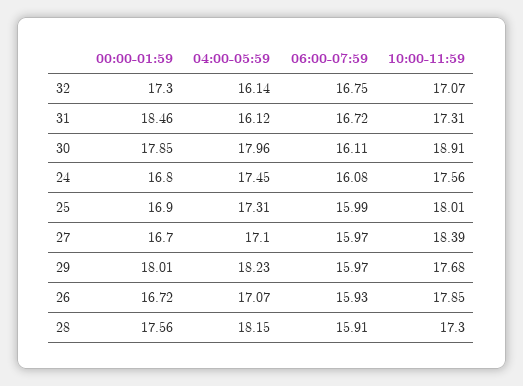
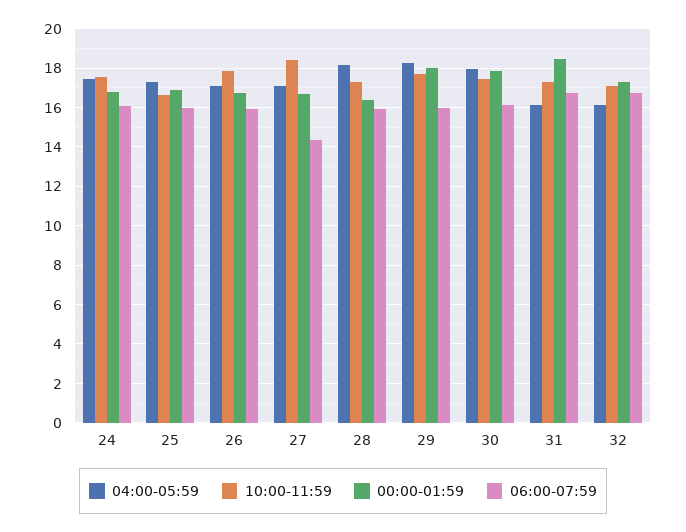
  {
    "00:00-01:59": {
      "32": 17.3,
      "31": 18.46,
      "30": 17.85,
      "24": 16.8,
      "25": 16.9,
      "27": 16.7,
      "29": 18.01,
      "26": 16.72,
-     "28": 17.56
+     "28": 16.5
    },
    "04:00-05:59": {
      "32": 16.14,
      "31": 16.12,
      "30": 17.96,
      "24": 17.45,
      "25": 17.31,
      "27": 17.1,
      "29": 18.23,
      "26": 17.07,
      "28": 18.15
    },
    "06:00-07:59": {
      "32": 16.75,
      "31": 16.72,
      "30": 16.11,
      "24": 16.08,
      "25": 15.99,
-     "27": 15.97,
+     "27": 14.5,
      "29": 15.97,
      "26": 15.93,
      "28": 15.91
    },
    "10:00-11:59": {
      "32": 17.07,
      "31": 17.31,
-     "30": 18.91,
+     "30": 17.5,
      "24": 17.56,
-     "25": 18.01,
+     "25": 16.5,
      "27": 18.39,
      "29": 17.68,
      "26": 17.85,
      "28": 17.3
    }
  }

